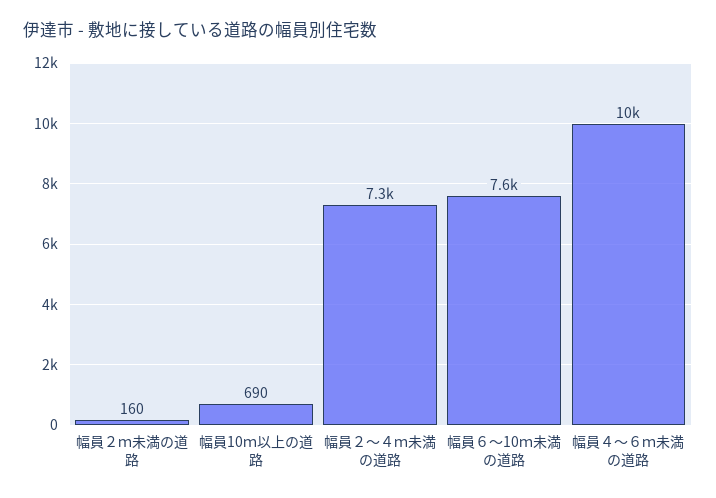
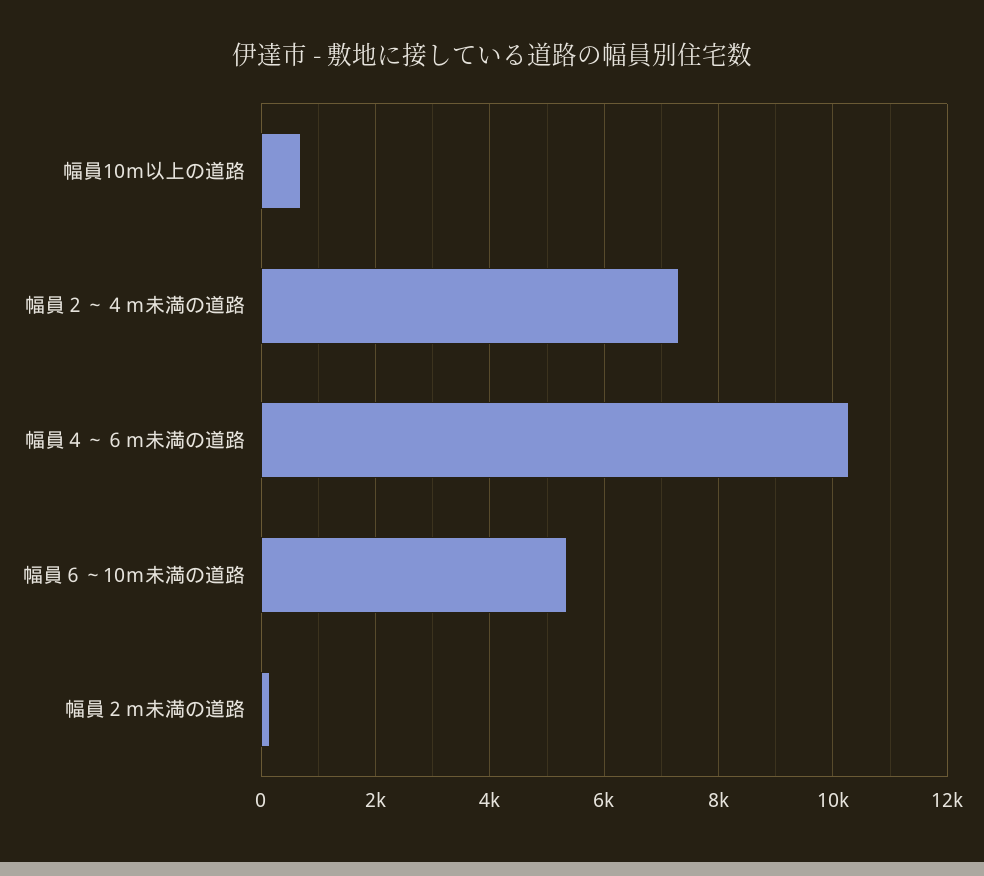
  {
    "幅員２ｍ未満の道路": 160,
    "幅員10ｍ以上の道路": 690,
    "幅員２～４ｍ未満の道路": 7300,
-   "幅員６～10ｍ未満の道路": 7600,
+   "幅員６～10ｍ未満の道路": 5400,
    "幅員４～６ｍ未満の道路": 10000
  }

